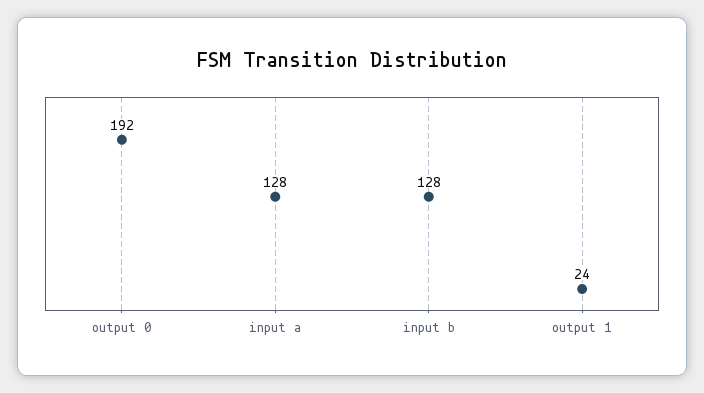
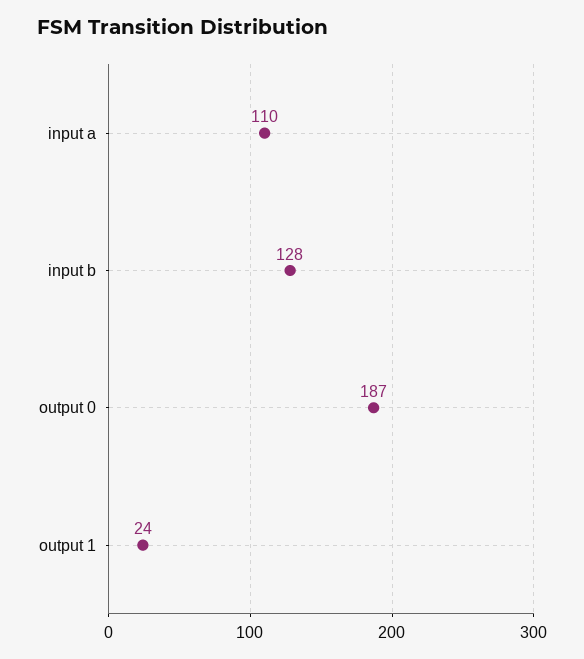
  {
-   "output 0": 192,
+   "output 0": 187,
-   "input a": 128,
+   "input a": 110,
    "input b": 128,
    "output 1": 24
  }

